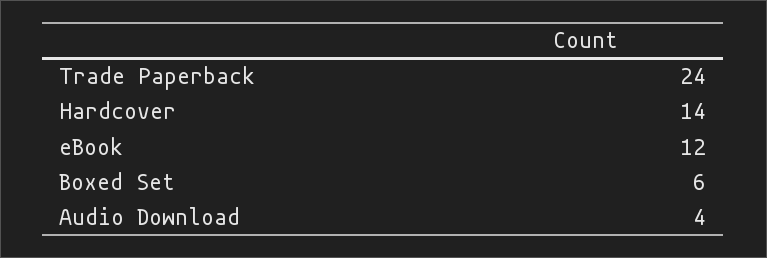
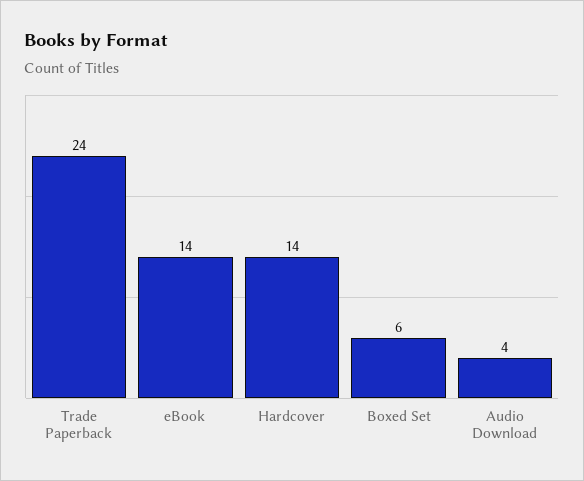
  {
    "Trade Paperback": 24,
    "Hardcover": 14,
-   "eBook": 12,
+   "eBook": 14,
    "Boxed Set": 6,
    "Audio Download": 4
  }

